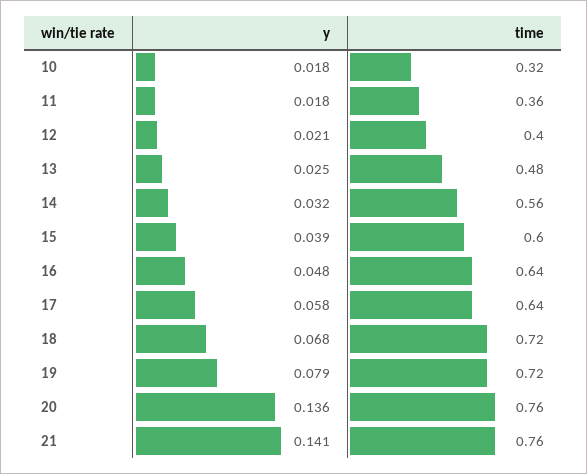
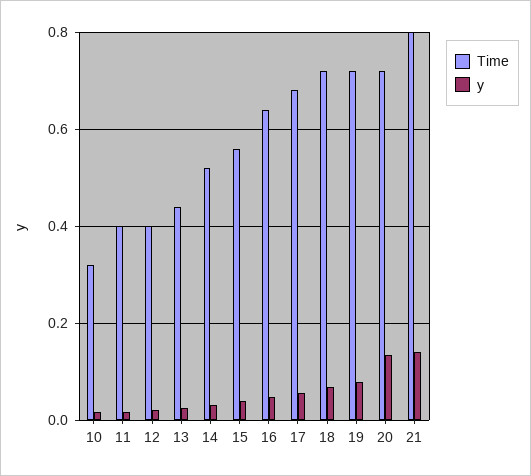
  {
    "y": {
      "10": 0.018,
      "11": 0.018,
      "12": 0.021,
      "13": 0.025,
      "14": 0.032,
      "15": 0.039,
      "16": 0.048,
      "17": 0.058,
      "18": 0.068,
      "19": 0.079,
      "20": 0.136,
      "21": 0.141
    },
    "time": {
      "10": 0.32,
-     "11": 0.36,
+     "11": 0.4,
      "12": 0.4,
-     "13": 0.48,
+     "13": 0.44,
-     "14": 0.56,
+     "14": 0.52,
-     "15": 0.6,
+     "15": 0.56,
      "16": 0.64,
-     "17": 0.64,
+     "17": 0.68,
      "18": 0.72,
      "19": 0.72,
-     "20": 0.76,
+     "20": 0.72,
-     "21": 0.76
+     "21": 0.8
    }
  }

